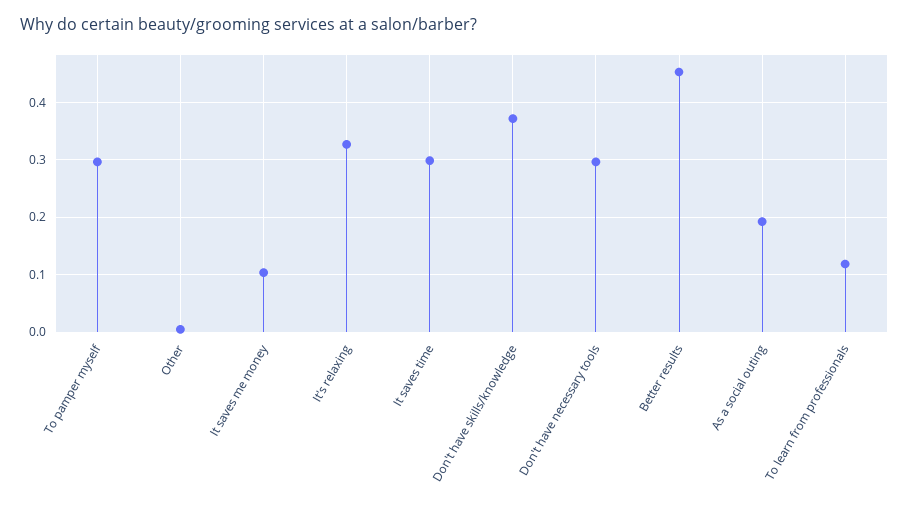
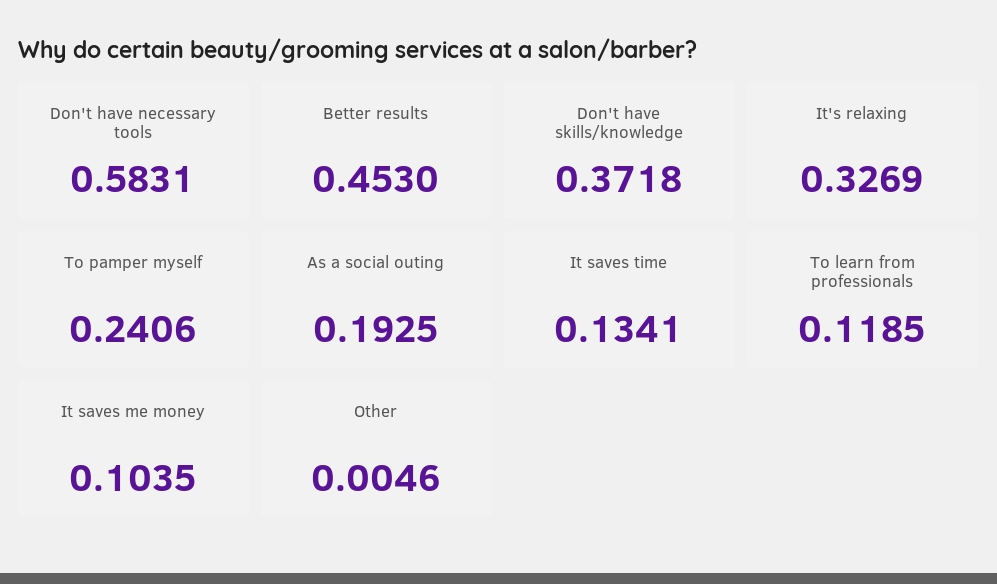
  {
-   "To pamper myself": 0.3,
+   "To pamper myself": 0.2406,
    "Other": 0.0046,
    "It saves me money": 0.1035,
    "It's relaxing": 0.3269,
-   "It saves time": 0.3,
+   "It saves time": 0.1341,
    "Don't have skills/knowledge": 0.3718,
-   "Don't have necessary tools": 0.3,
+   "Don't have necessary tools": 0.5831,
    "Better results": 0.453,
    "As a social outing": 0.1925,
    "To learn from professionals": 0.1185
  }

